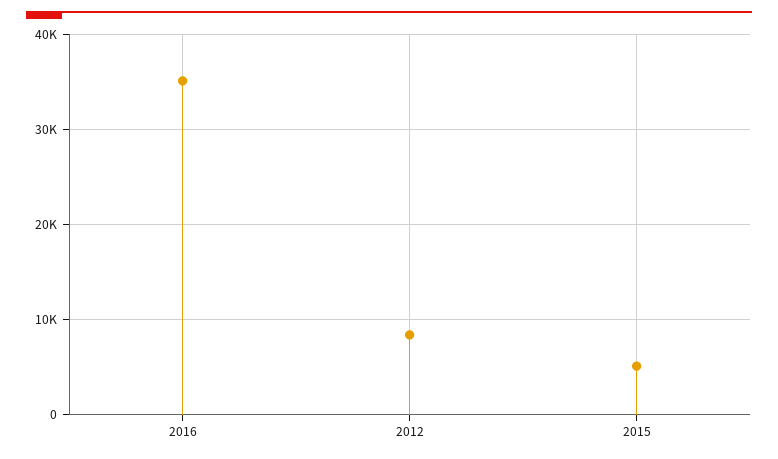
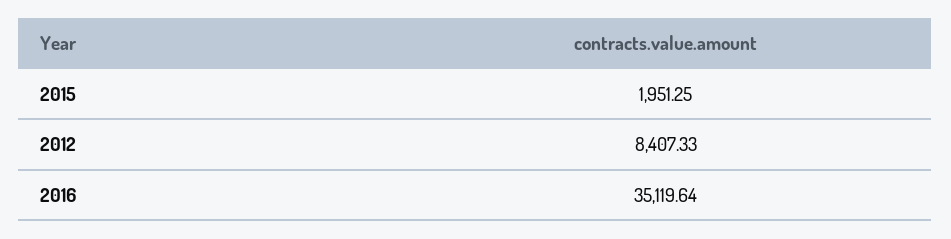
  {
    "2016": 35119.64,
    "2012": 8407.33,
-   "2015": 5000
+   "2015": 1951.25
  }

